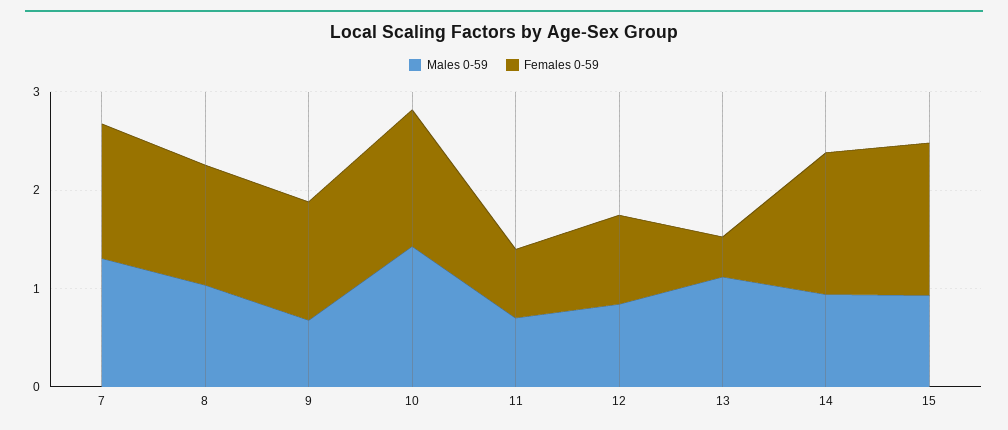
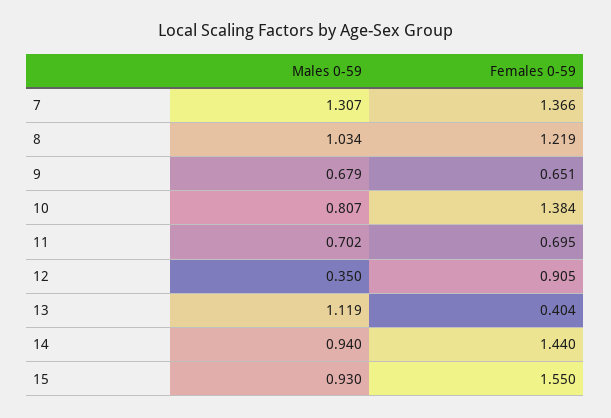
  {
    "Males 0-59": {
      "7": 1.307,
      "8": 1.034,
      "9": 0.679,
-     "10": 1.4,
+     "10": 0.807,
      "11": 0.702,
-     "12": 0.8,
+     "12": 0.35,
      "13": 1.119,
      "14": 0.94,
      "15": 0.93
    },
    "Females 0-59": {
      "7": 1.366,
      "8": 1.219,
-     "9": 1.2,
+     "9": 0.651,
      "10": 1.384,
      "11": 0.695,
      "12": 0.905,
      "13": 0.404,
      "14": 1.44,
      "15": 1.55
    }
  }

